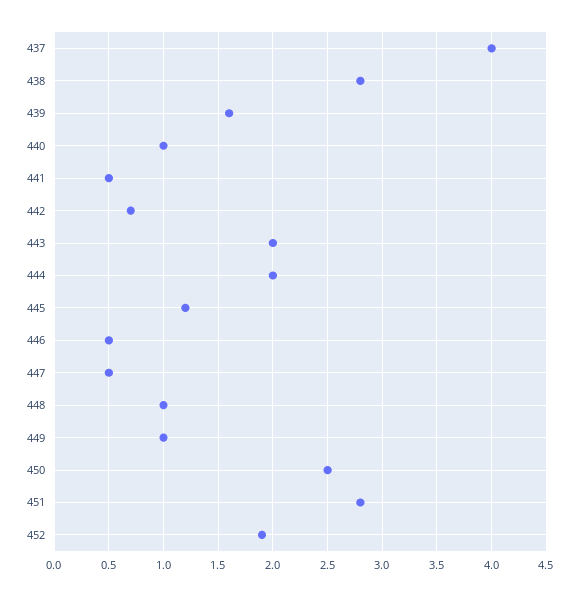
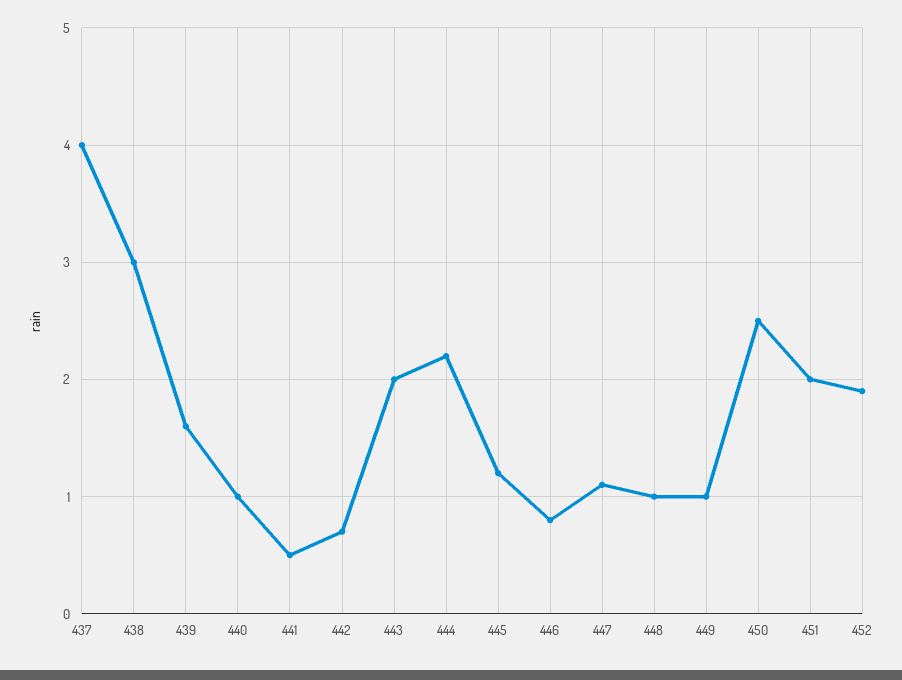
  {
    "437": 4,
-   "438": 2.8,
+   "438": 3,
    "439": 1.6,
    "440": 1,
    "441": 0.5,
    "442": 0.7,
    "443": 2,
-   "444": 2,
+   "444": 2.2,
    "445": 1.2,
-   "446": 0.5,
+   "446": 0.8,
-   "447": 0.5,
+   "447": 1.1,
    "448": 1,
    "449": 1,
    "450": 2.5,
-   "451": 2.8,
+   "451": 2,
    "452": 1.9
  }

